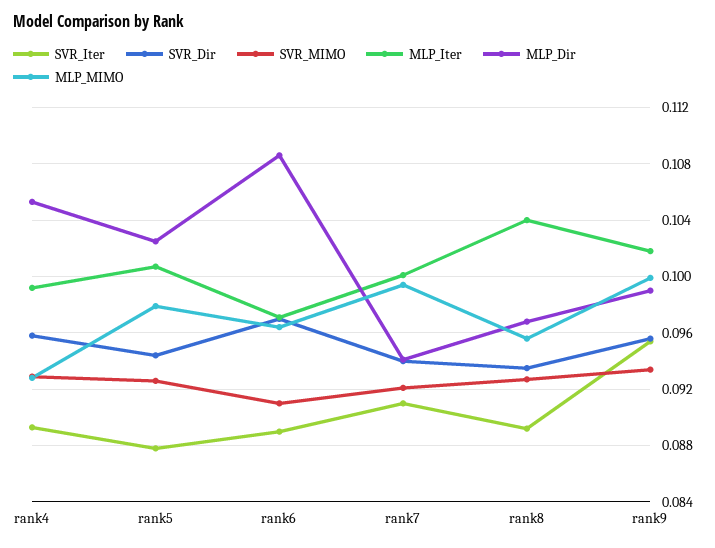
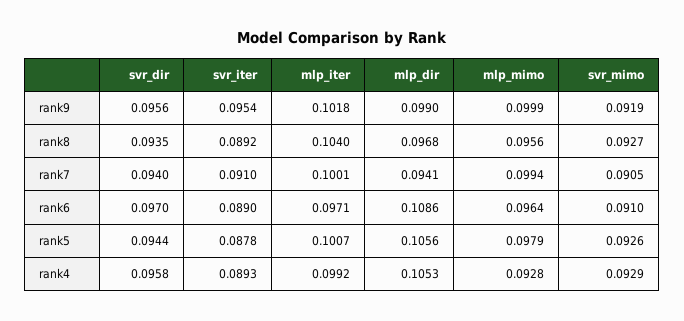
  {
    "SVR_Iter": {
      "rank4": 0.0893,
      "rank5": 0.0878,
      "rank6": 0.089,
      "rank7": 0.091,
      "rank8": 0.0892,
      "rank9": 0.0954
    },
    "SVR_Dir": {
      "rank4": 0.0958,
      "rank5": 0.0944,
      "rank6": 0.097,
      "rank7": 0.094,
      "rank8": 0.0935,
      "rank9": 0.0956
    },
    "SVR_MIMO": {
      "rank4": 0.0929,
      "rank5": 0.0926,
      "rank6": 0.091,
-     "rank7": 0.092,
+     "rank7": 0.0905,
      "rank8": 0.0927,
-     "rank9": 0.0935
+     "rank9": 0.0919
    },
    "MLP_Iter": {
      "rank4": 0.0992,
      "rank5": 0.1007,
      "rank6": 0.0971,
      "rank7": 0.1001,
      "rank8": 0.104,
      "rank9": 0.1018
    },
    "MLP_Dir": {
      "rank4": 0.1053,
-     "rank5": 0.1025,
+     "rank5": 0.1056,
      "rank6": 0.1086,
      "rank7": 0.0941,
      "rank8": 0.0968,
      "rank9": 0.099
    },
    "MLP_MIMO": {
      "rank4": 0.0928,
      "rank5": 0.0979,
      "rank6": 0.0964,
      "rank7": 0.0994,
      "rank8": 0.0956,
      "rank9": 0.0999
    }
  }

